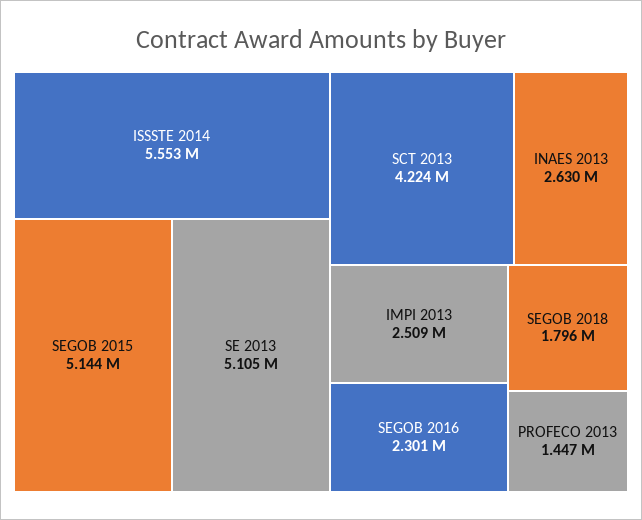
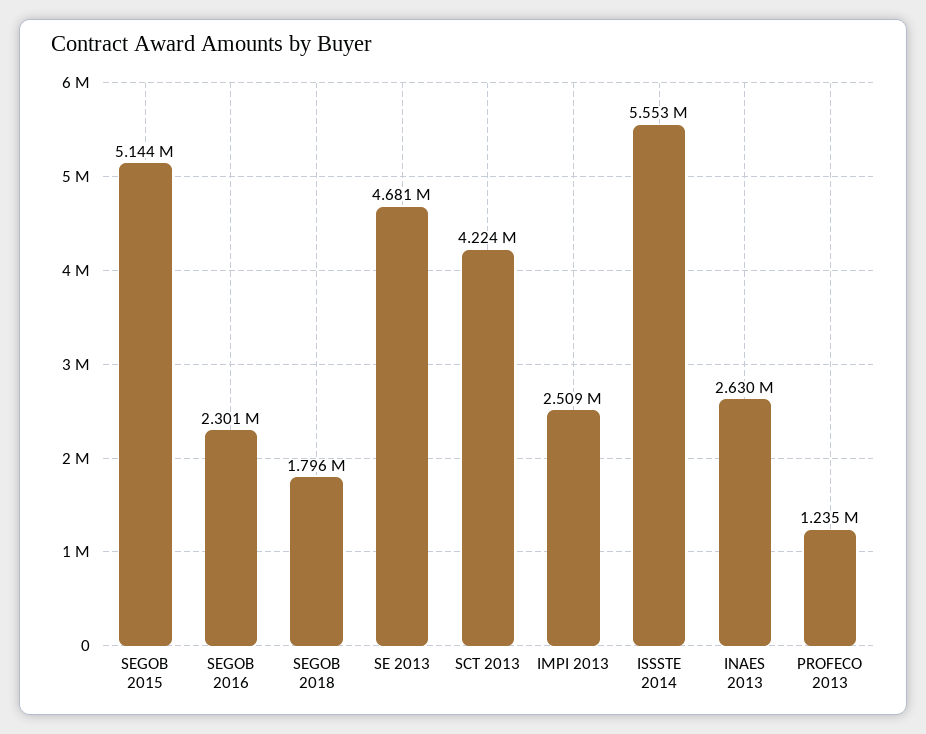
  {
    "ISSSTE 2014": 5553000,
    "SEGOB 2015": 5144000,
-   "SE 2013": 5105000,
+   "SE 2013": 4681000,
    "SCT 2013": 4224000,
    "INAES 2013": 2630000,
    "IMPI 2013": 2509000,
    "SEGOB 2016": 2301000,
    "SEGOB 2018": 1796000,
-   "PROFECO 2013": 1447000
+   "PROFECO 2013": 1235000
  }

